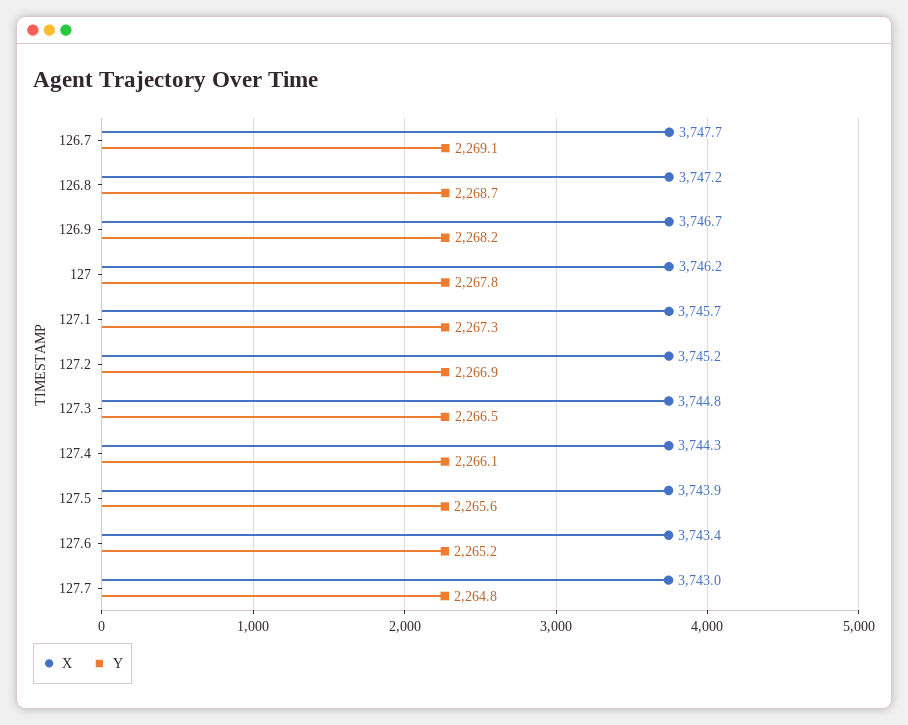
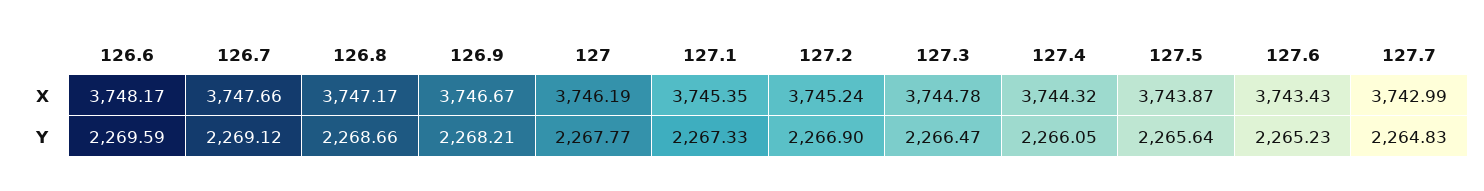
  {
    "X": {
      "126.7": 3747.66,
      "126.8": 3747.17,
      "126.9": 3746.67,
      "127": 3746.19,
-     "127.1": 3745.7,
+     "127.1": 3745.35,
      "127.2": 3745.24,
      "127.3": 3744.78,
      "127.4": 3744.32,
      "127.5": 3743.87,
      "127.6": 3743.43,
-     "127.7": 3742.99
+     "127.7": 3742.99,
+     "126.6": 3748.17
    },
    "Y": {
      "126.7": 2269.12,
      "126.8": 2268.66,
      "126.9": 2268.21,
      "127": 2267.77,
      "127.1": 2267.33,
      "127.2": 2266.9,
      "127.3": 2266.47,
      "127.4": 2266.05,
      "127.5": 2265.64,
      "127.6": 2265.23,
-     "127.7": 2264.83
+     "127.7": 2264.83,
+     "126.6": 2269.59
    }
  }

